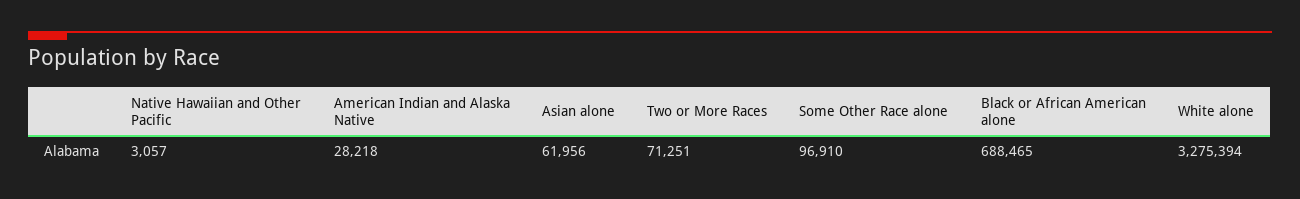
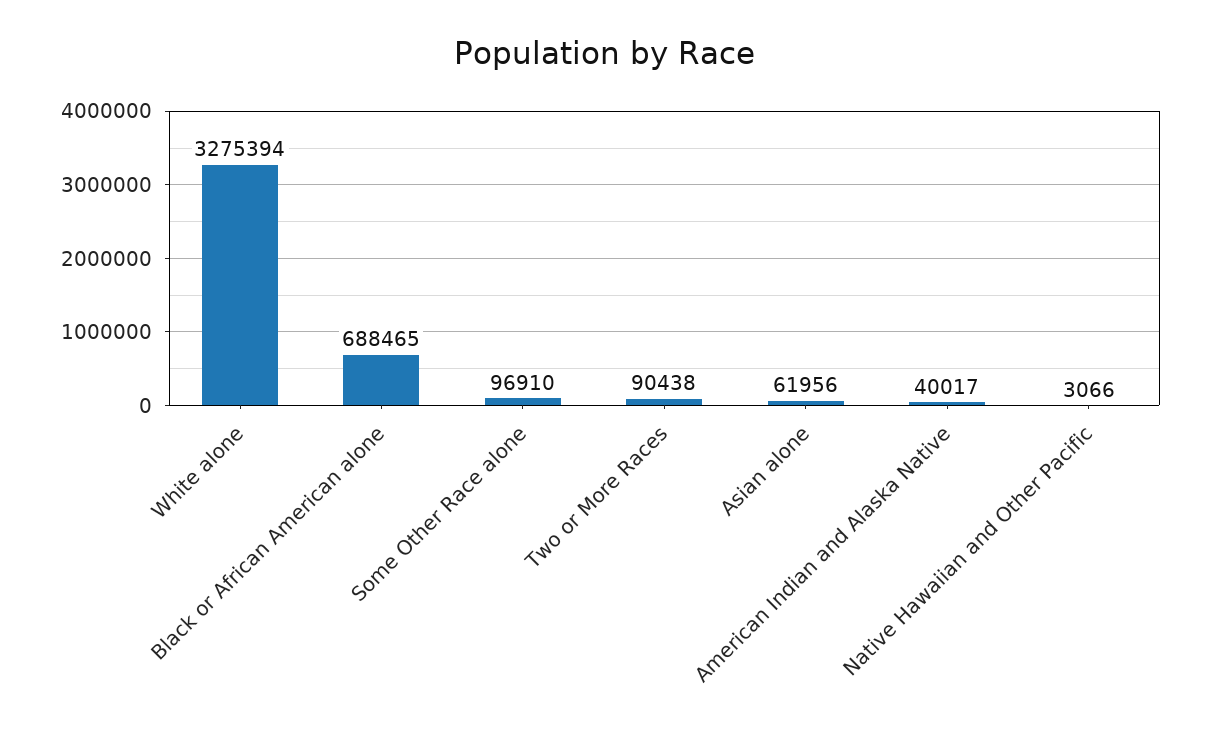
  {
-   "Native Hawaiian and Other Pacific": 3057,
+   "Native Hawaiian and Other Pacific": 3066,
-   "American Indian and Alaska Native": 28218,
+   "American Indian and Alaska Native": 40017,
    "Asian alone": 61956,
-   "Two or More Races": 71251,
+   "Two or More Races": 90438,
    "Some Other Race alone": 96910,
    "Black or African American alone": 688465,
    "White alone": 3275394
  }

